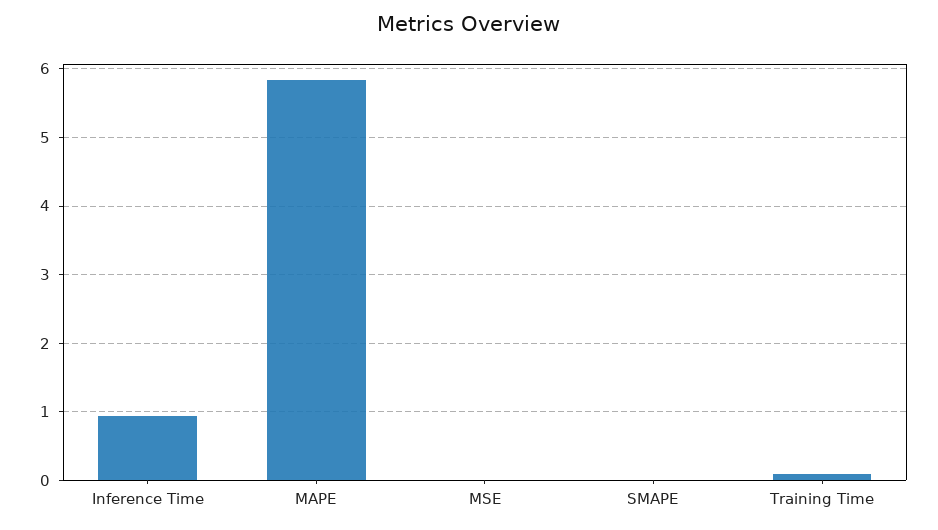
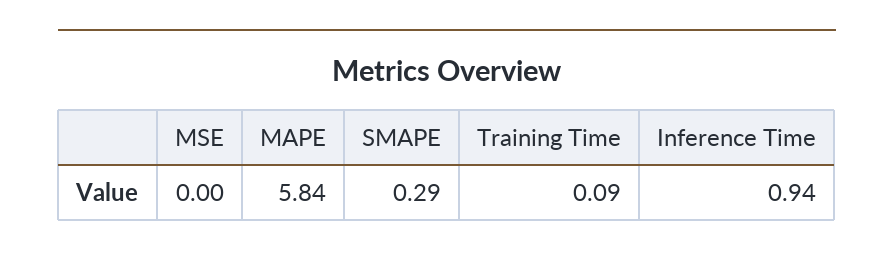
  {
    "Inference Time": 0.94,
    "MAPE": 5.84,
    "MSE": 0,
-   "SMAPE": 0,
+   "SMAPE": 0.29,
    "Training Time": 0.09
  }

